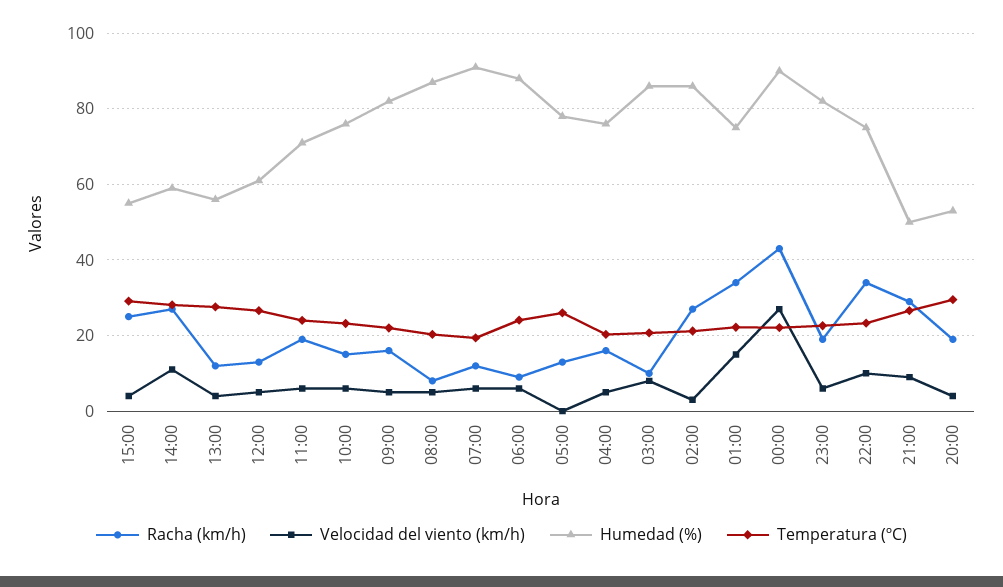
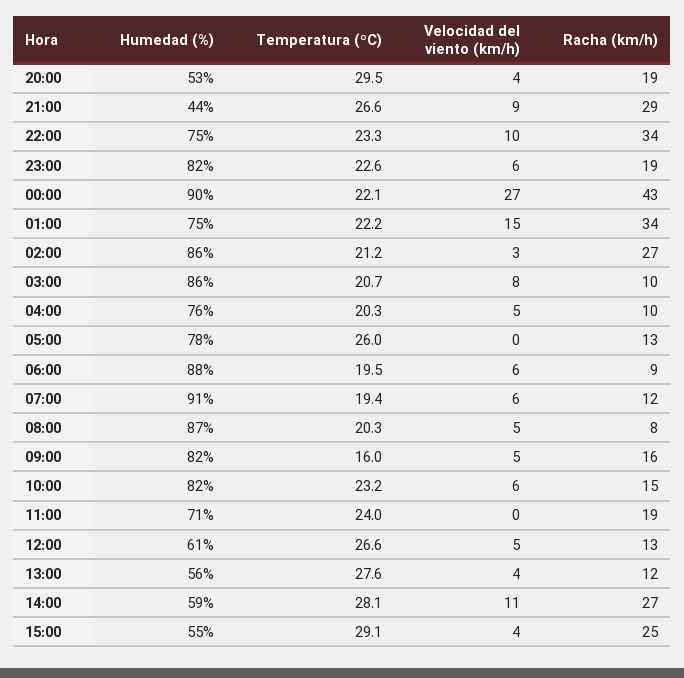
  {
    "Racha (km/h)": {
      "15:00": 25,
      "14:00": 27,
      "13:00": 12,
      "12:00": 13,
      "11:00": 19,
      "10:00": 15,
      "09:00": 16,
      "08:00": 8,
      "07:00": 12,
      "06:00": 9,
      "05:00": 13,
-     "04:00": 16,
+     "04:00": 10,
      "03:00": 10,
      "02:00": 27,
      "01:00": 34,
      "00:00": 43,
      "23:00": 19,
      "22:00": 34,
      "21:00": 29,
      "20:00": 19
    },
    "Velocidad del viento (km/h)": {
      "15:00": 4,
      "14:00": 11,
      "13:00": 4,
      "12:00": 5,
-     "11:00": 6,
+     "11:00": 0,
      "10:00": 6,
      "09:00": 5,
      "08:00": 5,
      "07:00": 6,
      "06:00": 6,
      "05:00": 0,
      "04:00": 5,
      "03:00": 8,
      "02:00": 3,
      "01:00": 15,
      "00:00": 27,
      "23:00": 6,
      "22:00": 10,
      "21:00": 9,
      "20:00": 4
    },
    "Humedad (%)": {
      "15:00": 55,
      "14:00": 59,
      "13:00": 56,
      "12:00": 61,
      "11:00": 71,
-     "10:00": 76,
+     "10:00": 82,
      "09:00": 82,
      "08:00": 87,
      "07:00": 91,
      "06:00": 88,
      "05:00": 78,
      "04:00": 76,
      "03:00": 86,
      "02:00": 86,
      "01:00": 75,
      "00:00": 90,
      "23:00": 82,
      "22:00": 75,
-     "21:00": 50,
+     "21:00": 44,
      "20:00": 53
    },
    "Temperatura (ºC)": {
      "15:00": 29.1,
      "14:00": 28.1,
      "13:00": 27.6,
      "12:00": 26.6,
      "11:00": 24,
      "10:00": 23.2,
-     "09:00": 22,
+     "09:00": 16,
      "08:00": 20.3,
      "07:00": 19.4,
-     "06:00": 24,
+     "06:00": 19.5,
      "05:00": 26,
      "04:00": 20.3,
      "03:00": 20.7,
      "02:00": 21.2,
      "01:00": 22.2,
      "00:00": 22.1,
      "23:00": 22.6,
      "22:00": 23.3,
      "21:00": 26.6,
      "20:00": 29.5
    }
  }

